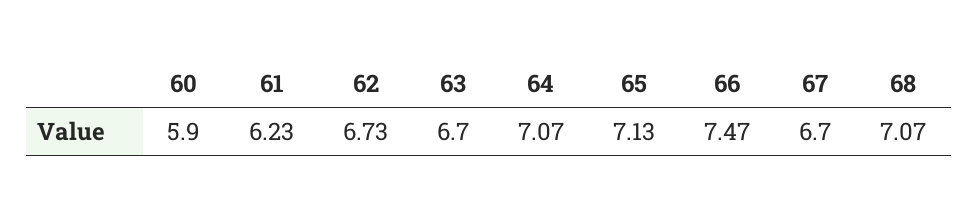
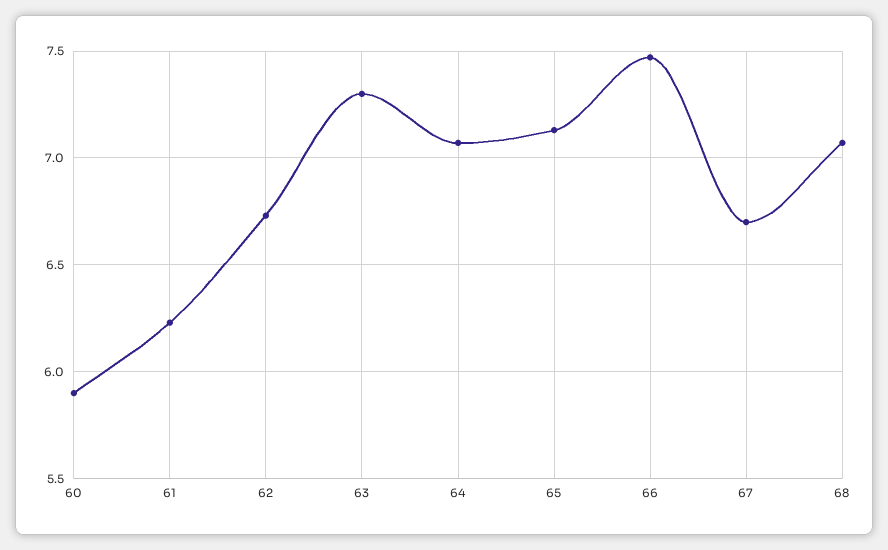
  {
    "60": 5.9,
    "61": 6.23,
    "62": 6.73,
-   "63": 6.7,
+   "63": 7.3,
    "64": 7.07,
    "65": 7.13,
    "66": 7.47,
    "67": 6.7,
    "68": 7.07
  }

